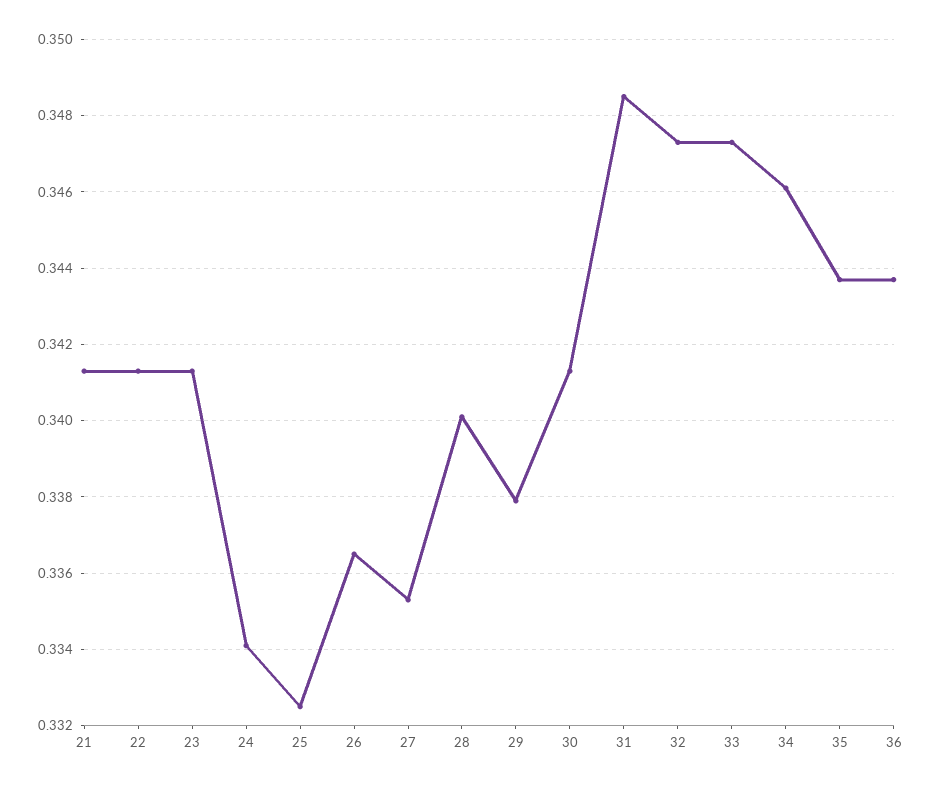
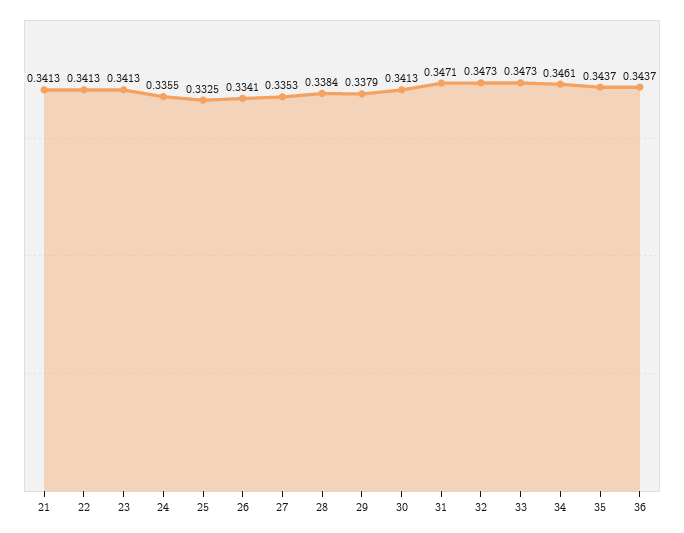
  {
    "21": 0.3413,
    "22": 0.3413,
    "23": 0.3413,
-   "24": 0.334,
+   "24": 0.3355,
    "25": 0.3325,
-   "26": 0.3365,
+   "26": 0.3341,
    "27": 0.3353,
-   "28": 0.34,
+   "28": 0.3384,
    "29": 0.3379,
    "30": 0.3413,
-   "31": 0.3485,
+   "31": 0.3471,
    "32": 0.3473,
    "33": 0.3473,
    "34": 0.3461,
    "35": 0.3437,
    "36": 0.3437
  }

